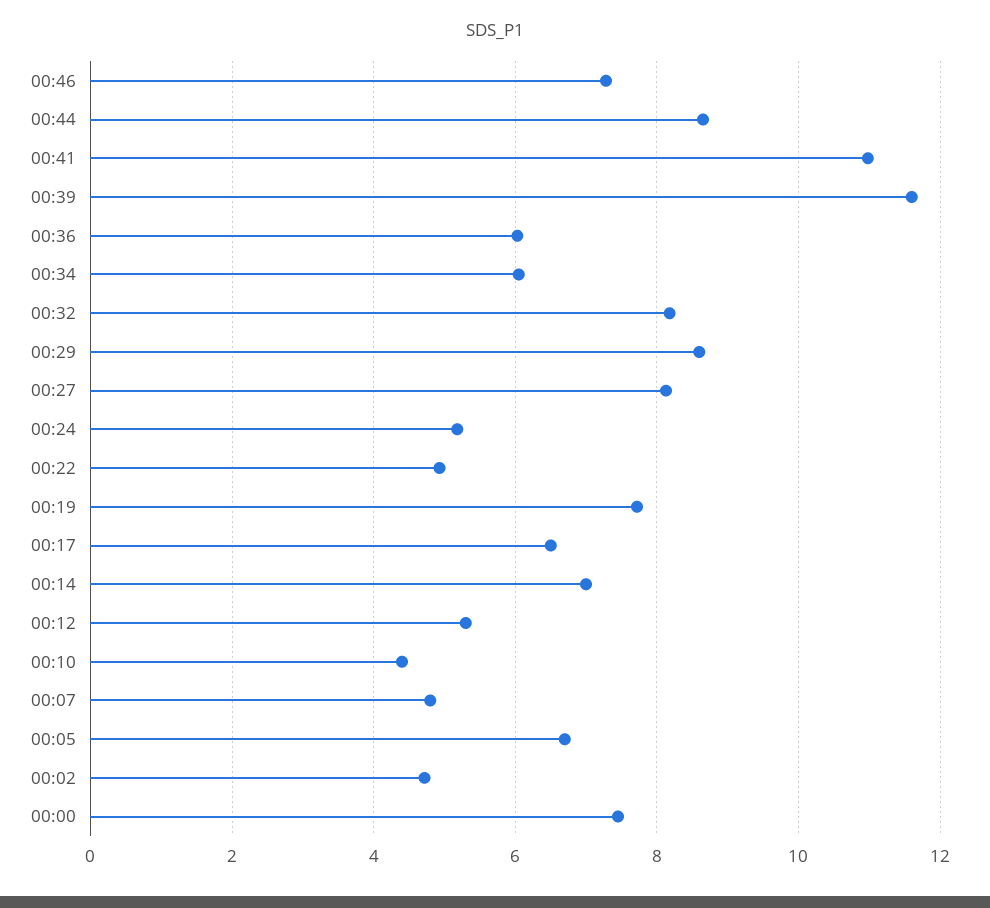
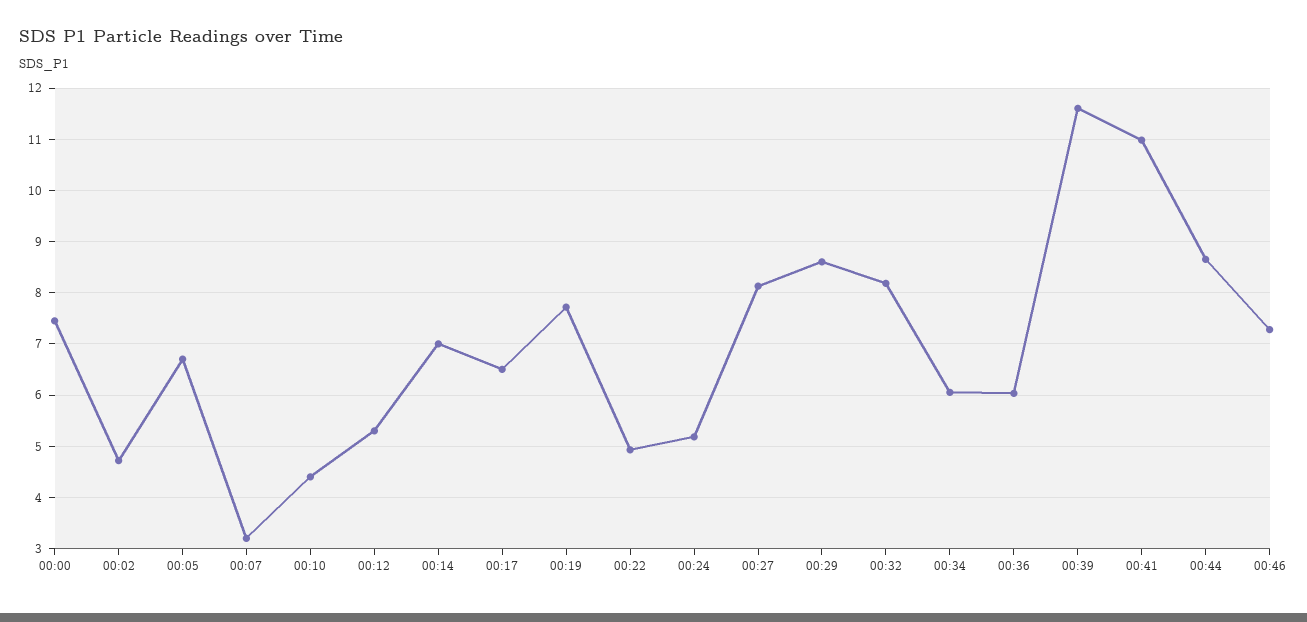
  {
    "00:46": 7.2,
    "00:44": 8.6,
    "00:41": 11,
    "00:39": 11.6,
    "00:36": 6,
    "00:34": 6,
    "00:32": 8.2,
    "00:29": 8.6,
    "00:27": 8.2,
    "00:24": 5.2,
    "00:22": 5,
    "00:19": 7.8,
    "00:17": 6.6,
    "00:14": 7,
    "00:12": 5.4,
    "00:10": 4.4,
-   "00:07": 4.8,
+   "00:07": 3.2,
    "00:05": 6.8,
    "00:02": 4.8,
    "00:00": 7.4
  }

